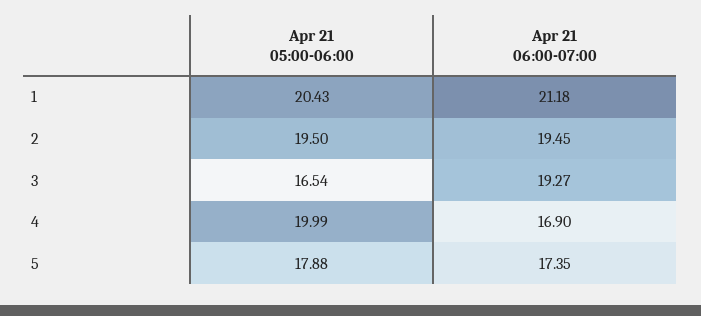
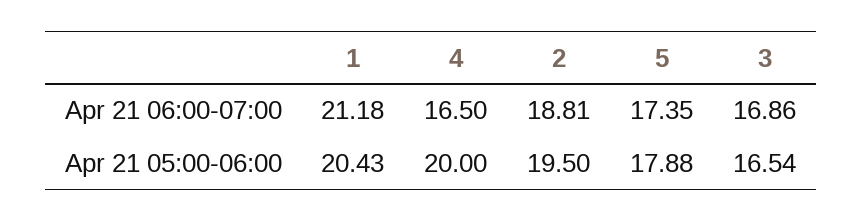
  {
    "Apr 21 05:00-06:00": {
      "1": 20.43,
      "2": 19.5,
      "3": 16.54,
-     "4": 19.99,
+     "4": 20,
      "5": 17.88
    },
    "Apr 21 06:00-07:00": {
      "1": 21.18,
-     "2": 19.45,
+     "2": 18.81,
-     "3": 19.27,
+     "3": 16.86,
-     "4": 16.9,
+     "4": 16.5,
      "5": 17.35
    }
  }

